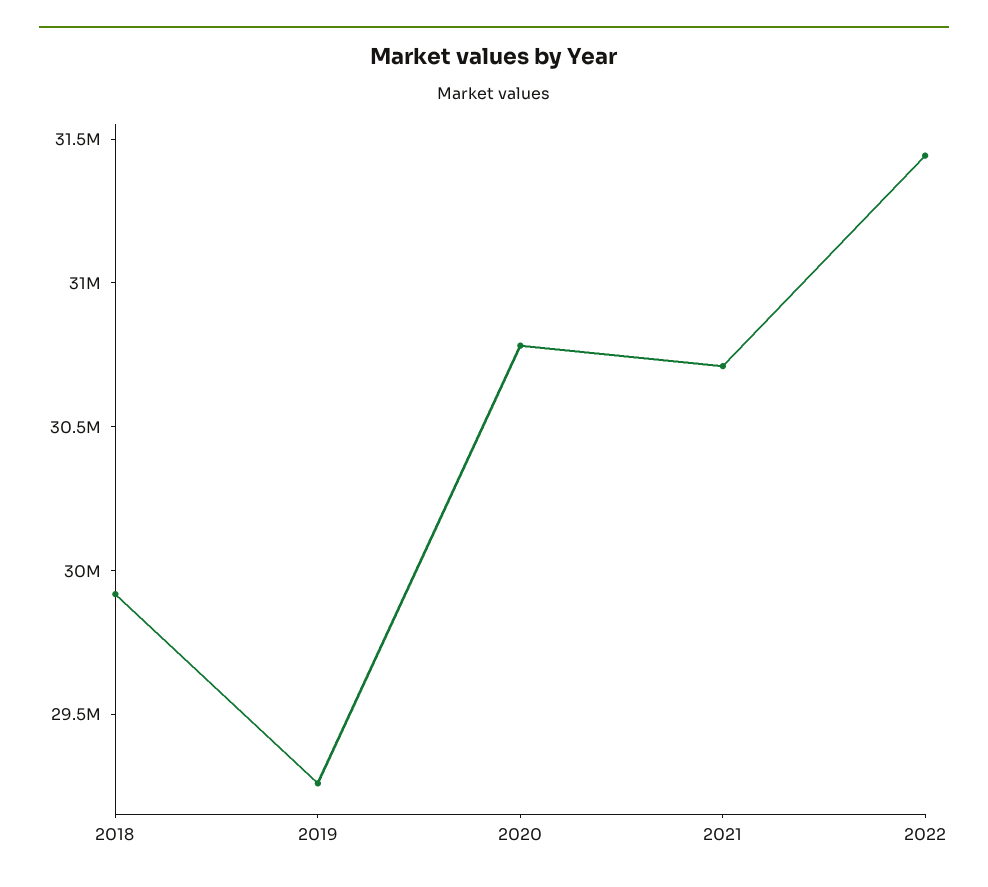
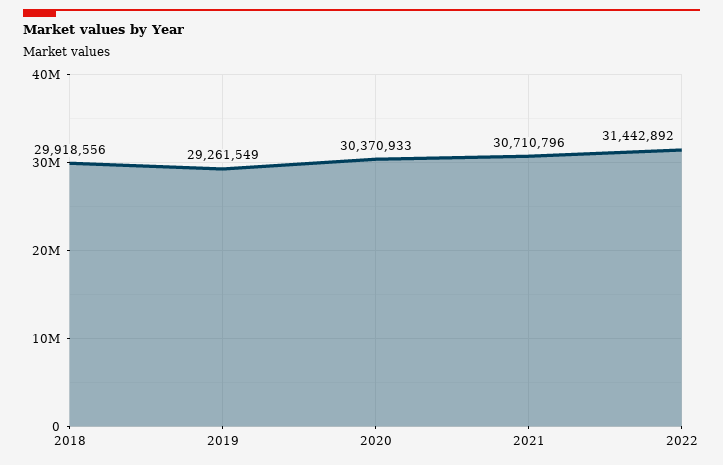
  {
    "2018": 29918556,
    "2019": 29261549,
-   "2020": 30800000,
+   "2020": 30370933,
    "2021": 30710796,
    "2022": 31442892
  }

